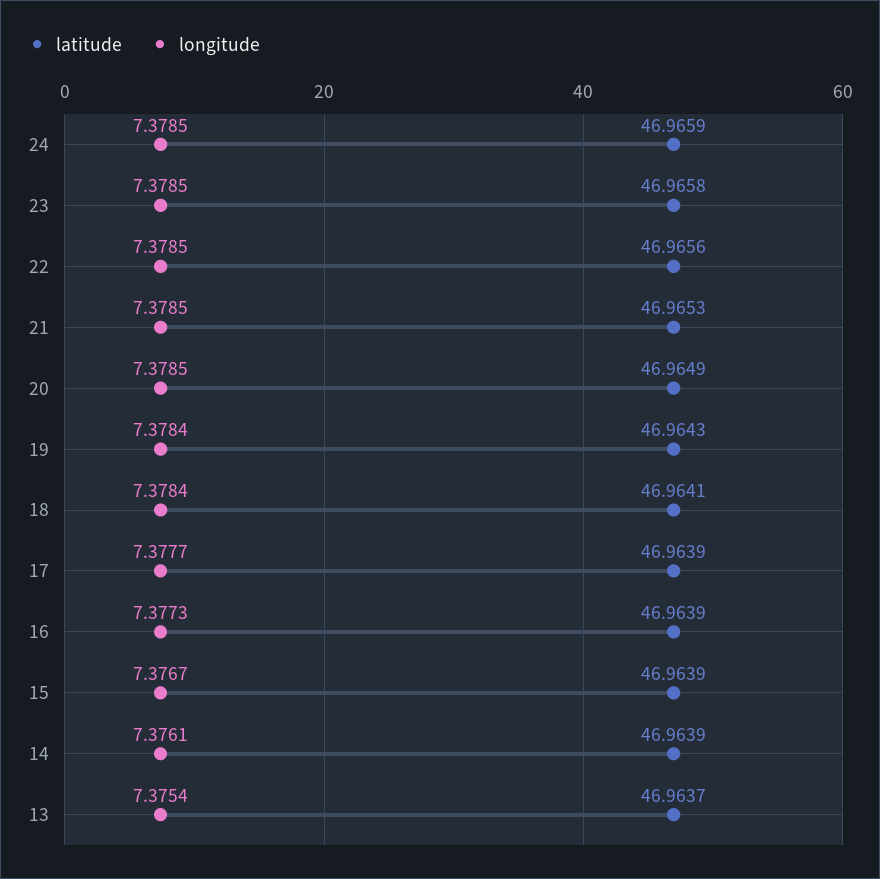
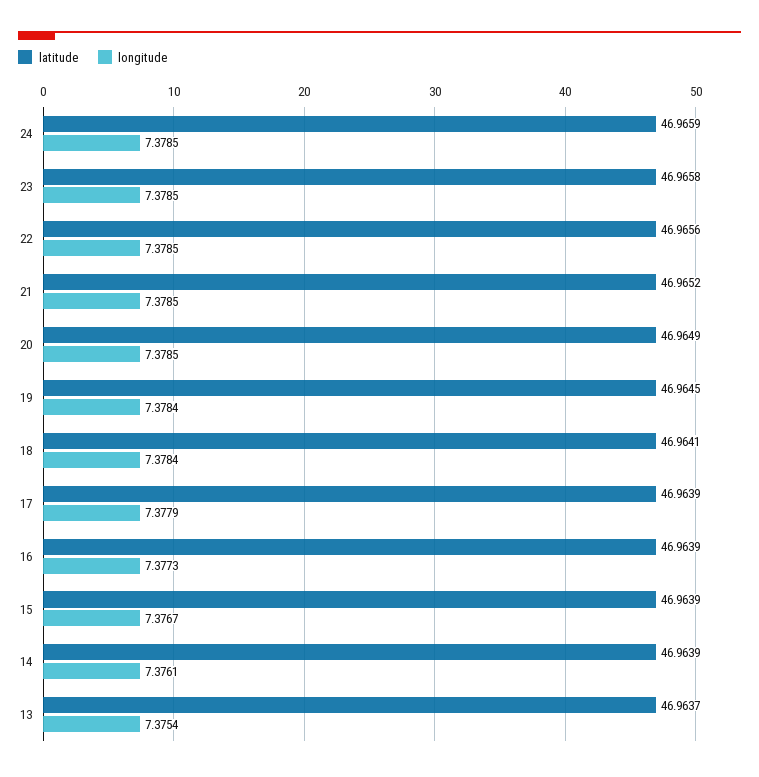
  {
    "latitude": {
      "24": 46.9659,
      "23": 46.9658,
      "22": 46.9656,
-     "21": 46.9653,
+     "21": 46.9652,
      "20": 46.9649,
-     "19": 46.9643,
+     "19": 46.9645,
      "18": 46.9641,
      "17": 46.9639,
      "16": 46.9639,
      "15": 46.9639,
      "14": 46.9639,
      "13": 46.9637
    },
    "longitude": {
      "24": 7.3785,
      "23": 7.3785,
      "22": 7.3785,
      "21": 7.3785,
      "20": 7.3785,
      "19": 7.3784,
      "18": 7.3784,
-     "17": 7.3777,
+     "17": 7.3779,
      "16": 7.3773,
      "15": 7.3767,
      "14": 7.3761,
      "13": 7.3754
    }
  }

